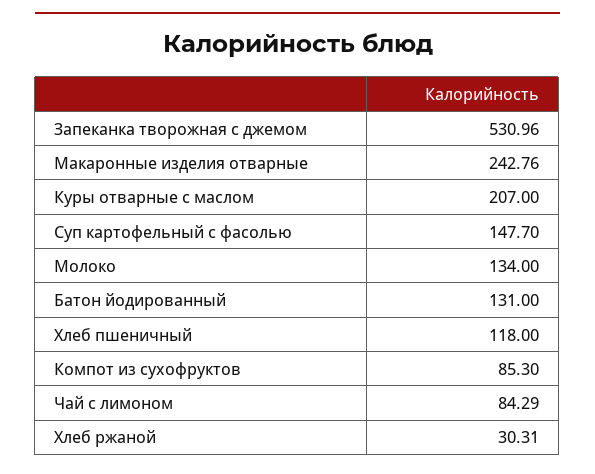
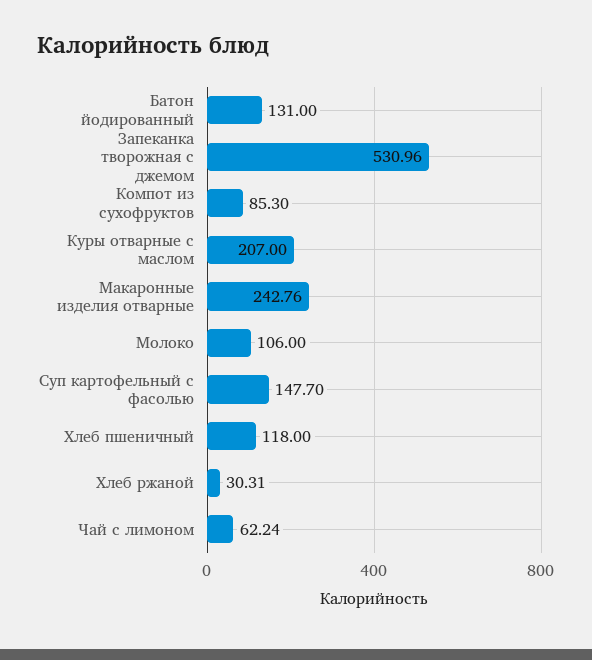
  {
    "Запеканка творожная с джемом": 530.96,
    "Макаронные изделия отварные": 242.76,
    "Куры отварные с маслом": 207,
    "Суп картофельный с фасолью": 147.7,
-   "Молоко": 134,
+   "Молоко": 106,
    "Батон йодированный": 131,
    "Хлеб пшеничный": 118,
    "Компот из сухофруктов": 85.3,
-   "Чай с лимоном": 84.29,
+   "Чай с лимоном": 62.24,
    "Хлеб ржаной": 30.31
  }

